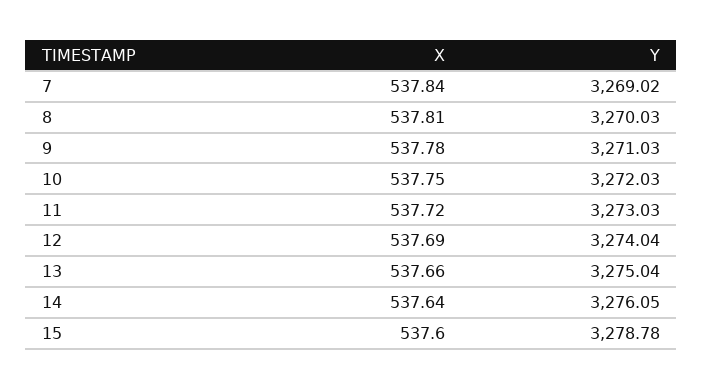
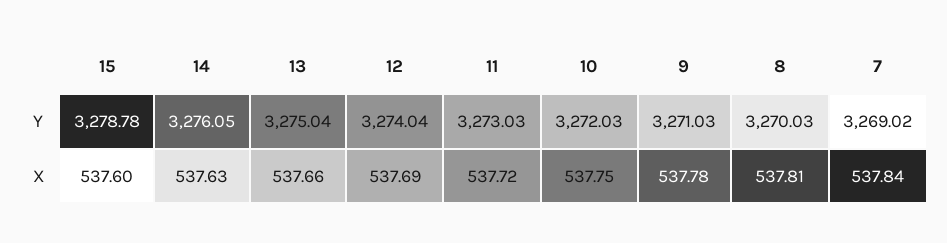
  {
    "X": {
      "7": 537.84,
      "8": 537.81,
      "9": 537.78,
      "10": 537.75,
      "11": 537.72,
      "12": 537.69,
      "13": 537.66,
-     "14": 537.64,
+     "14": 537.63,
      "15": 537.6
    },
    "Y": {
      "7": 3269.02,
      "8": 3270.03,
      "9": 3271.03,
      "10": 3272.03,
      "11": 3273.03,
      "12": 3274.04,
      "13": 3275.04,
      "14": 3276.05,
      "15": 3278.78
    }
  }

